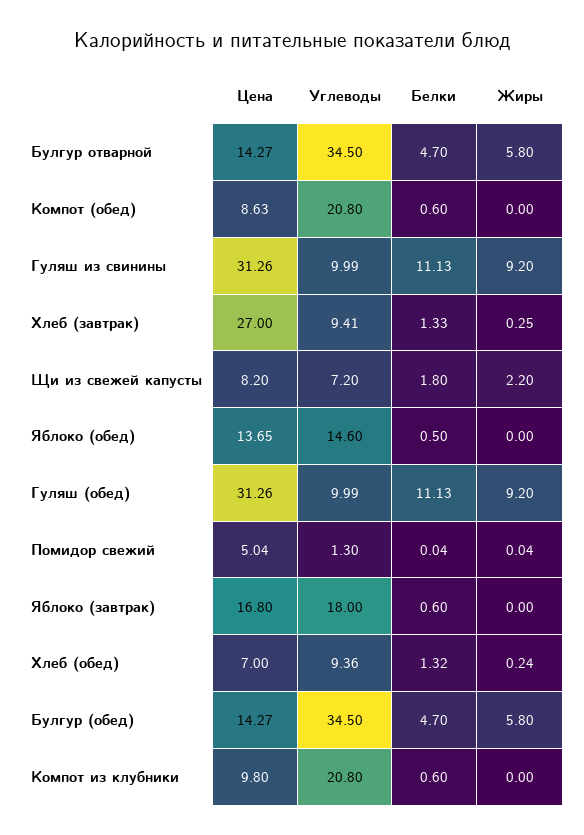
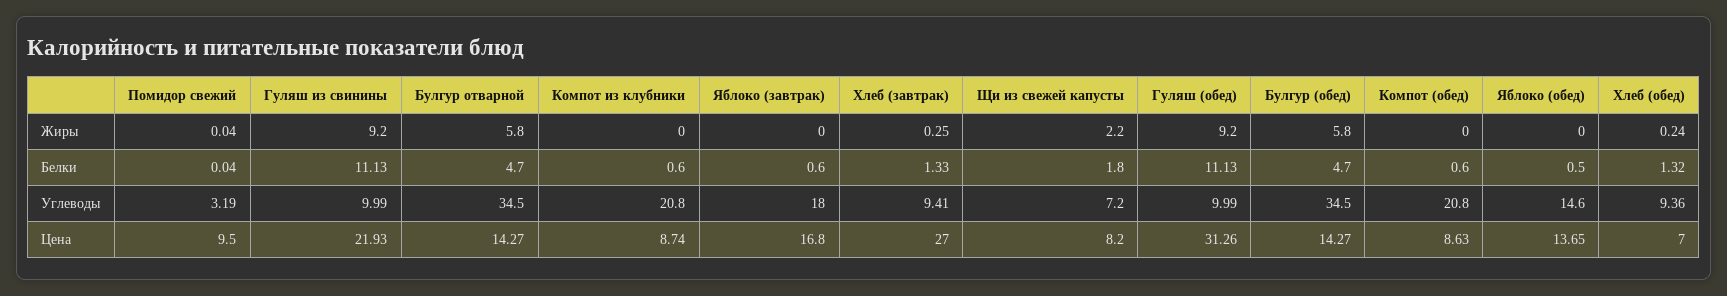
  {
    "Цена": {
      "Булгур отварной": 14.27,
      "Компот (обед)": 8.63,
-     "Гуляш из свинины": 31.26,
+     "Гуляш из свинины": 21.93,
      "Хлеб (завтрак)": 27,
      "Щи из свежей капусты": 8.2,
      "Яблоко (обед)": 13.65,
      "Гуляш (обед)": 31.26,
-     "Помидор свежий": 5.04,
+     "Помидор свежий": 9.5,
      "Яблоко (завтрак)": 16.8,
      "Хлеб (обед)": 7,
      "Булгур (обед)": 14.27,
-     "Компот из клубники": 9.8
+     "Компот из клубники": 8.74
    },
    "Углеводы": {
      "Булгур отварной": 34.5,
      "Компот (обед)": 20.8,
      "Гуляш из свинины": 9.99,
      "Хлеб (завтрак)": 9.41,
      "Щи из свежей капусты": 7.2,
      "Яблоко (обед)": 14.6,
      "Гуляш (обед)": 9.99,
-     "Помидор свежий": 1.3,
+     "Помидор свежий": 3.19,
      "Яблоко (завтрак)": 18,
      "Хлеб (обед)": 9.36,
      "Булгур (обед)": 34.5,
      "Компот из клубники": 20.8
    },
    "Белки": {
      "Булгур отварной": 4.7,
      "Компот (обед)": 0.6,
      "Гуляш из свинины": 11.13,
      "Хлеб (завтрак)": 1.33,
      "Щи из свежей капусты": 1.8,
      "Яблоко (обед)": 0.5,
      "Гуляш (обед)": 11.13,
      "Помидор свежий": 0.04,
      "Яблоко (завтрак)": 0.6,
      "Хлеб (обед)": 1.32,
      "Булгур (обед)": 4.7,
      "Компот из клубники": 0.6
    },
    "Жиры": {
      "Булгур отварной": 5.8,
      "Компот (обед)": 0,
      "Гуляш из свинины": 9.2,
      "Хлеб (завтрак)": 0.25,
      "Щи из свежей капусты": 2.2,
      "Яблоко (обед)": 0,
      "Гуляш (обед)": 9.2,
      "Помидор свежий": 0.04,
      "Яблоко (завтрак)": 0,
      "Хлеб (обед)": 0.24,
      "Булгур (обед)": 5.8,
      "Компот из клубники": 0
    }
  }

